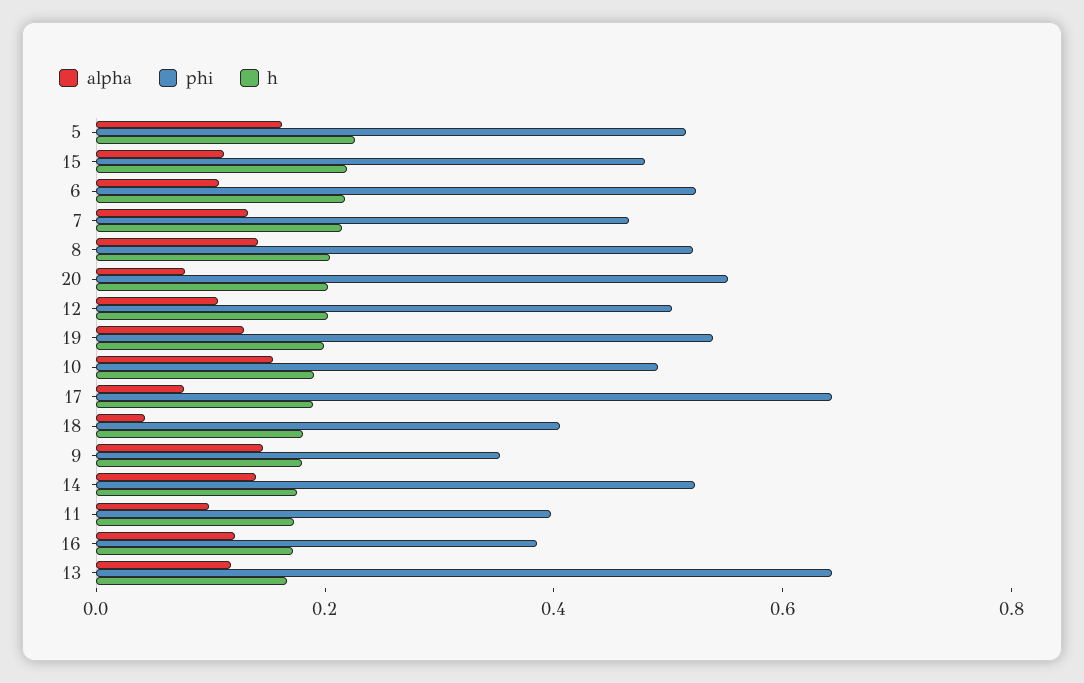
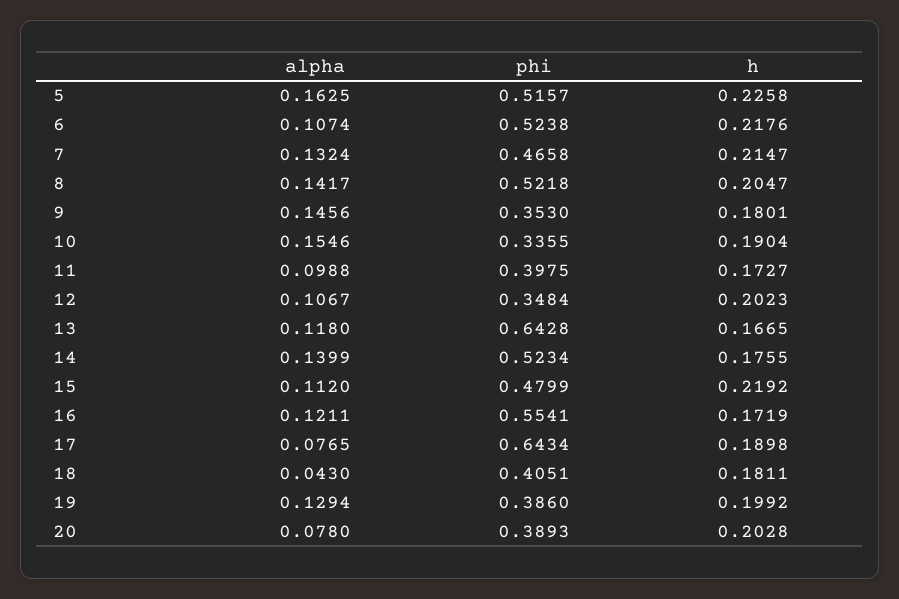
  {
    "alpha": {
      "5": 0.1625,
      "15": 0.112,
      "6": 0.1074,
      "7": 0.1324,
      "8": 0.1417,
      "20": 0.078,
      "12": 0.1067,
      "19": 0.1294,
      "10": 0.1546,
      "17": 0.0765,
      "18": 0.043,
      "9": 0.1456,
      "14": 0.1399,
      "11": 0.0988,
      "16": 0.1211,
      "13": 0.118
    },
    "phi": {
      "5": 0.5157,
      "15": 0.4799,
      "6": 0.5238,
      "7": 0.4658,
      "8": 0.5218,
-     "20": 0.55,
+     "20": 0.3893,
-     "12": 0.5,
+     "12": 0.3484,
-     "19": 0.55,
+     "19": 0.386,
-     "10": 0.5,
+     "10": 0.3355,
      "17": 0.6434,
      "18": 0.4051,
      "9": 0.353,
      "14": 0.5234,
      "11": 0.3975,
-     "16": 0.4,
+     "16": 0.5541,
      "13": 0.6428
    },
    "h": {
      "5": 0.2258,
      "15": 0.2192,
      "6": 0.2176,
      "7": 0.2147,
      "8": 0.2047,
      "20": 0.2028,
      "12": 0.2023,
      "19": 0.1992,
      "10": 0.1904,
      "17": 0.1898,
      "18": 0.1811,
      "9": 0.1801,
      "14": 0.1755,
      "11": 0.1727,
      "16": 0.1719,
      "13": 0.1665
    }
  }

